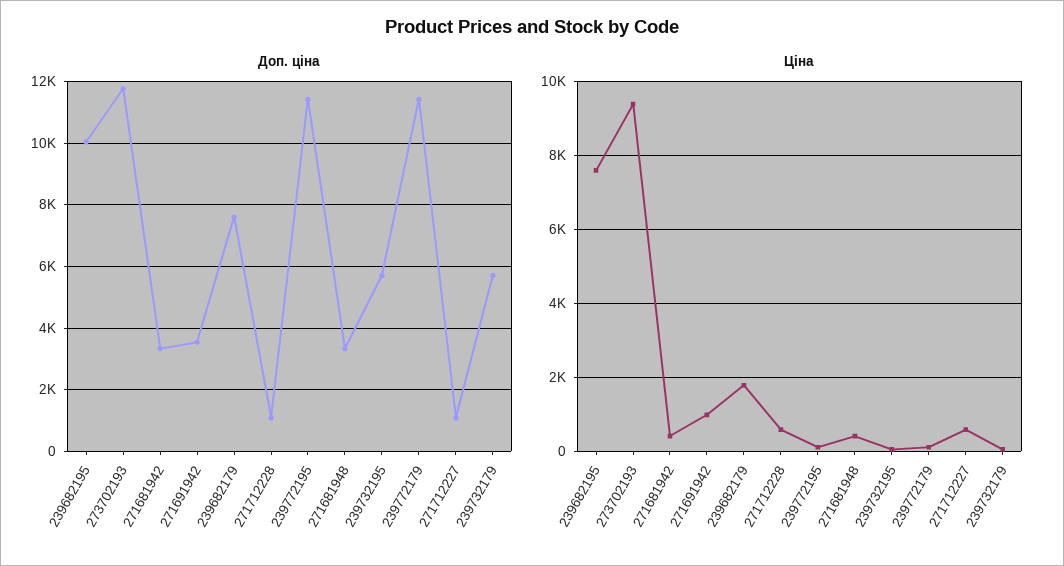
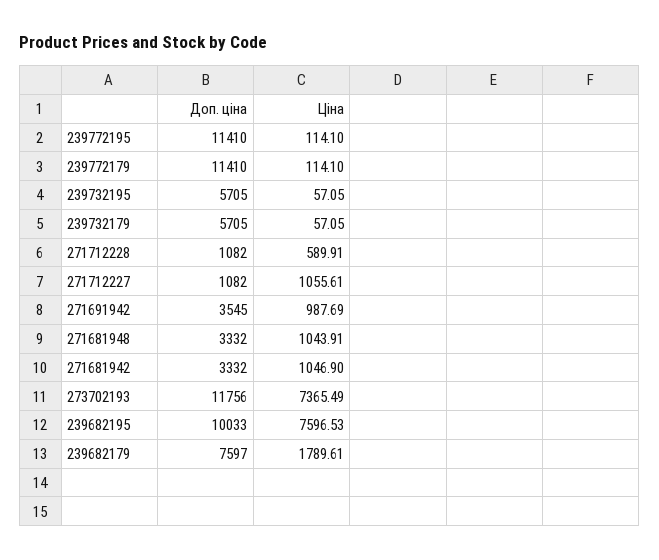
  {
    "Доп. ціна": {
      "239682195": 10033,
      "273702193": 11756,
      "271681942": 3332,
      "271691942": 3545,
      "239682179": 7597,
      "271712228": 1082,
      "239772195": 11410,
      "271681948": 3332,
      "239732195": 5705,
      "239772179": 11410,
      "271712227": 1082,
      "239732179": 5705
    },
    "Ціна": {
      "239682195": 7596.53,
-     "273702193": 9400,
+     "273702193": 7365.49,
-     "271681942": 400,
+     "271681942": 1046.9,
      "271691942": 987.69,
      "239682179": 1789.61,
      "271712228": 589.91,
      "239772195": 114.1,
-     "271681948": 400,
+     "271681948": 1043.91,
      "239732195": 57.05,
      "239772179": 114.1,
-     "271712227": 600,
+     "271712227": 1055.61,
      "239732179": 57.05
    }
  }

